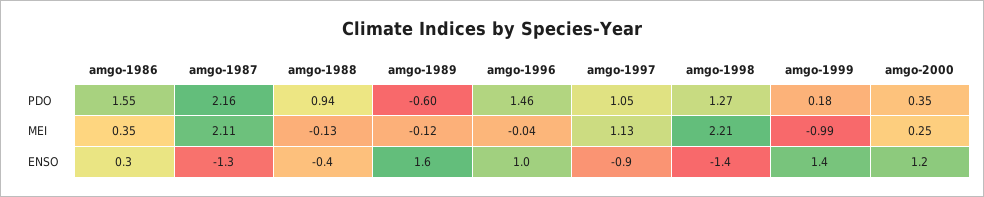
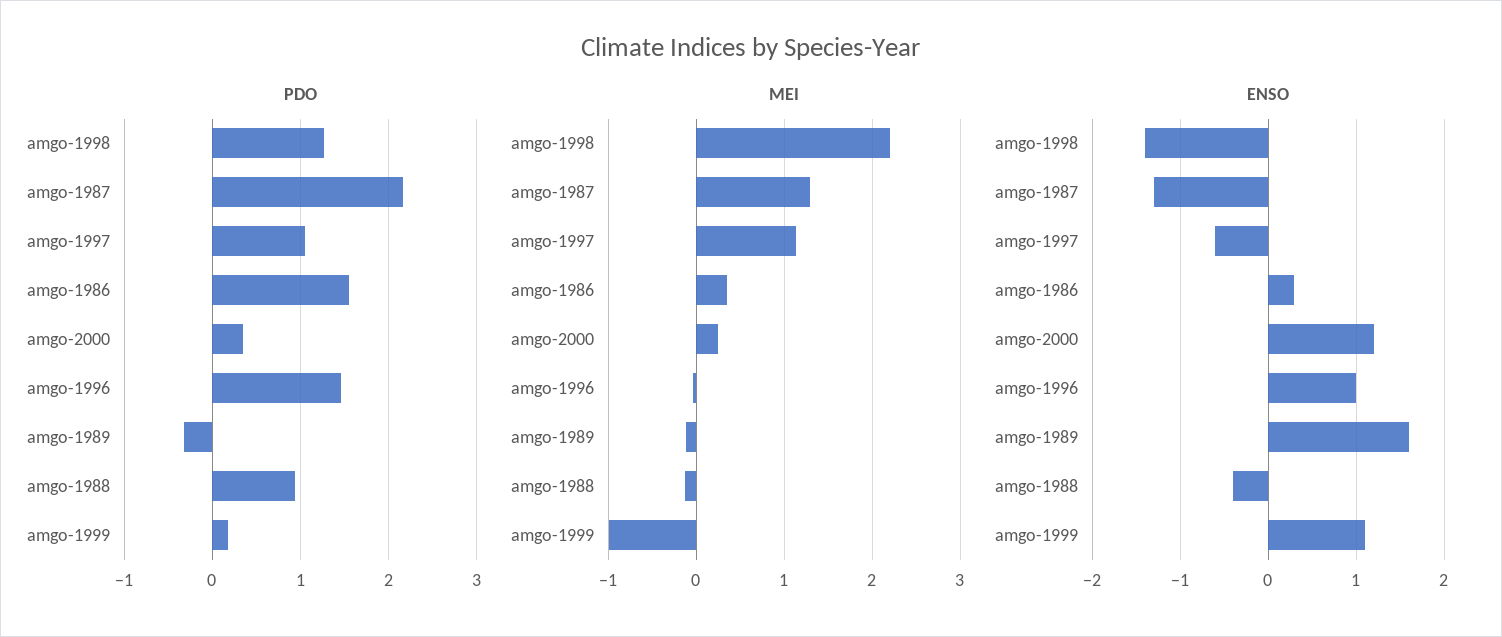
  {
    "PDO": {
      "amgo-1986": 1.55,
      "amgo-1987": 2.16,
      "amgo-1988": 0.94,
-     "amgo-1989": -0.6,
+     "amgo-1989": -0.3,
      "amgo-1996": 1.46,
      "amgo-1997": 1.05,
      "amgo-1998": 1.27,
      "amgo-1999": 0.18,
      "amgo-2000": 0.35
    },
    "MEI": {
      "amgo-1986": 0.35,
-     "amgo-1987": 2.11,
+     "amgo-1987": 1.3,
      "amgo-1988": -0.13,
      "amgo-1989": -0.12,
      "amgo-1996": -0.04,
      "amgo-1997": 1.13,
      "amgo-1998": 2.21,
      "amgo-1999": -0.99,
      "amgo-2000": 0.25
    },
    "ENSO": {
      "amgo-1986": 0.3,
      "amgo-1987": -1.3,
      "amgo-1988": -0.4,
      "amgo-1989": 1.6,
      "amgo-1996": 1,
-     "amgo-1997": -0.9,
+     "amgo-1997": -0.6,
      "amgo-1998": -1.4,
-     "amgo-1999": 1.4,
+     "amgo-1999": 1.1,
      "amgo-2000": 1.2
    }
  }

